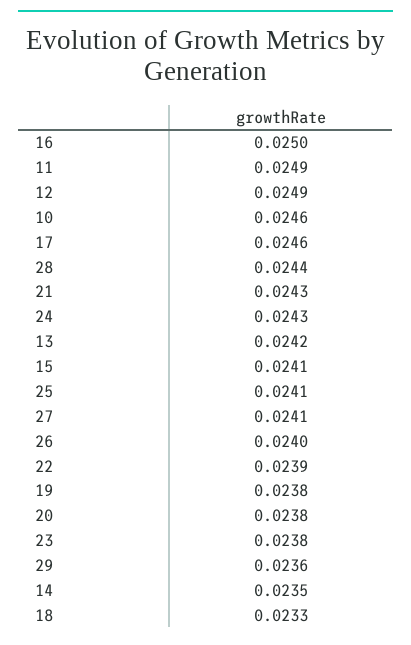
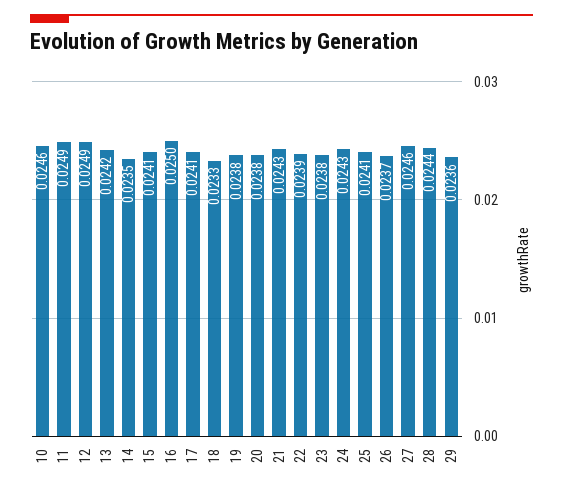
  {
    "16": 0.025,
    "11": 0.0249,
    "12": 0.0249,
    "10": 0.0246,
-   "17": 0.0246,
+   "17": 0.0241,
    "28": 0.0244,
    "21": 0.0243,
    "24": 0.0243,
    "13": 0.0242,
    "15": 0.0241,
    "25": 0.0241,
-   "27": 0.0241,
+   "27": 0.0246,
-   "26": 0.024,
+   "26": 0.0237,
    "22": 0.0239,
    "19": 0.0238,
    "20": 0.0238,
    "23": 0.0238,
    "29": 0.0236,
    "14": 0.0235,
    "18": 0.0233
  }

